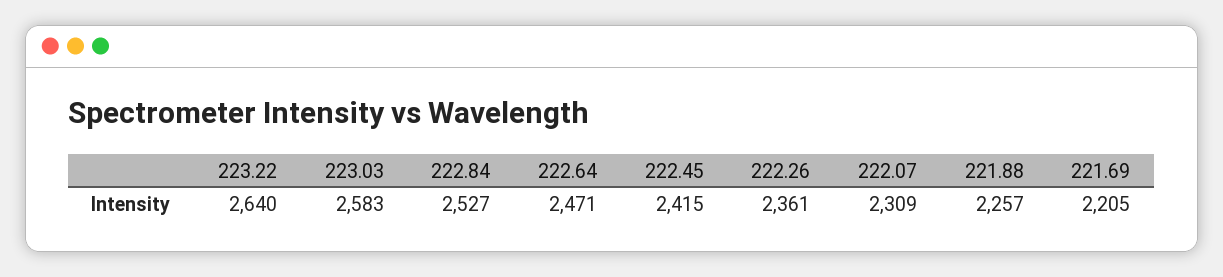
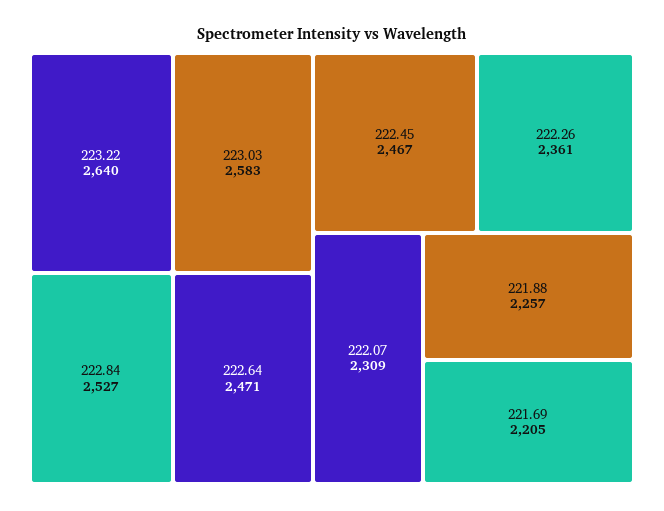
  {
    "223.22": 2640,
    "223.03": 2583,
    "222.84": 2527,
    "222.64": 2471,
-   "222.45": 2415,
+   "222.45": 2467,
    "222.26": 2361,
    "222.07": 2309,
    "221.88": 2257,
    "221.69": 2205
  }

